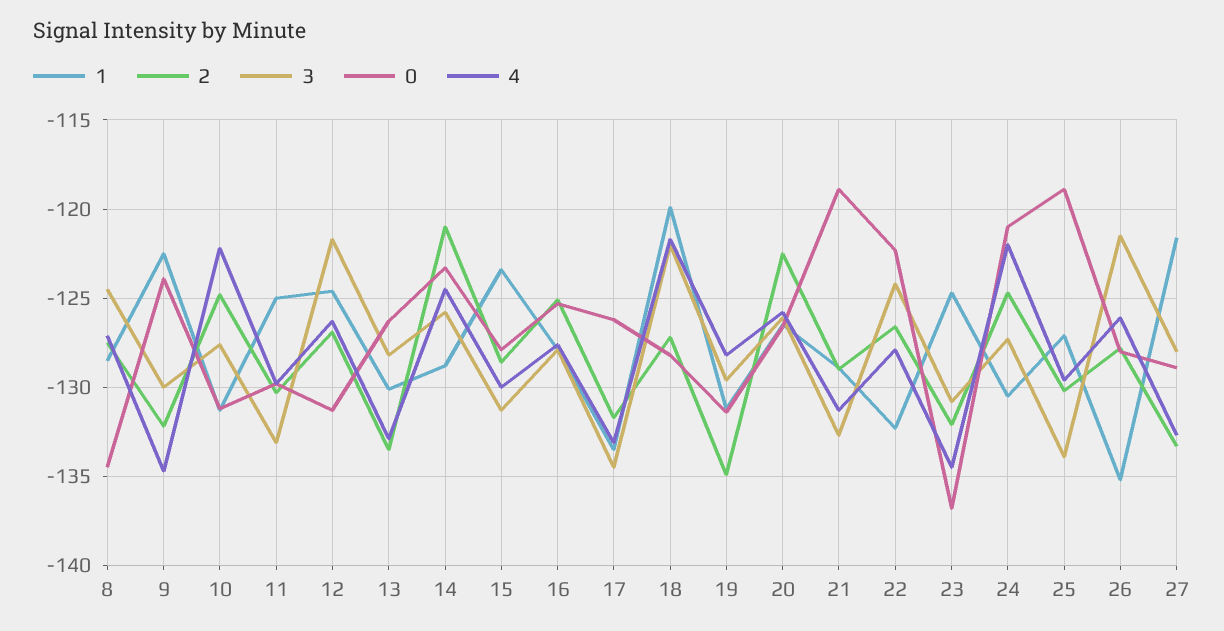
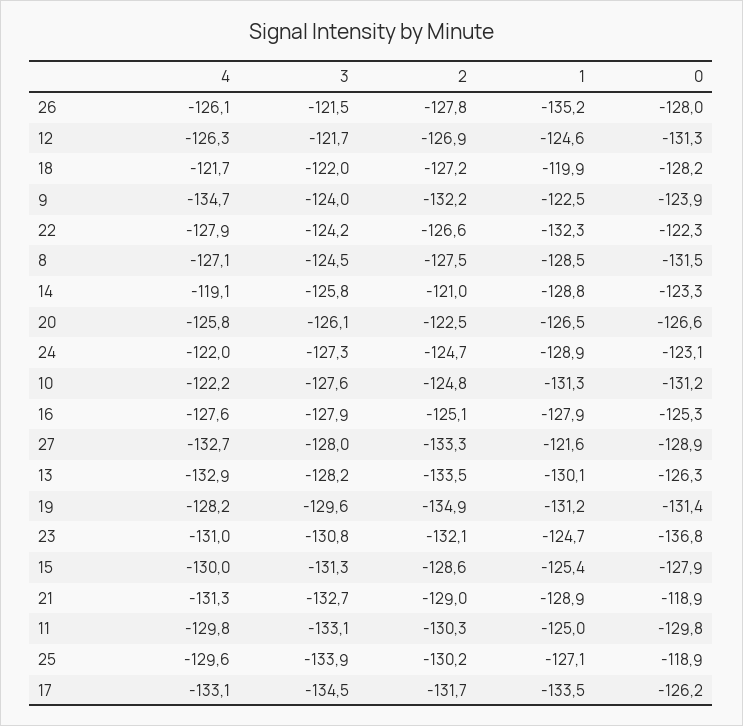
  {
    "1": {
      "8": -128.5,
      "9": -122.5,
      "10": -131.3,
      "11": -125,
      "12": -124.6,
      "13": -130.1,
      "14": -128.8,
-     "15": -123.5,
+     "15": -125.4,
      "16": -127.9,
      "17": -133.5,
      "18": -119.9,
      "19": -131.2,
      "20": -126.5,
      "21": -128.9,
      "22": -132.3,
      "23": -124.7,
-     "24": -130.5,
+     "24": -128.9,
      "25": -127.1,
      "26": -135.2,
      "27": -121.6
    },
    "2": {
      "8": -127.5,
      "9": -132.2,
      "10": -124.8,
      "11": -130.3,
      "12": -126.9,
      "13": -133.5,
      "14": -121,
      "15": -128.6,
      "16": -125.1,
      "17": -131.7,
      "18": -127.2,
      "19": -134.9,
      "20": -122.5,
      "21": -129,
      "22": -126.6,
      "23": -132.1,
      "24": -124.7,
      "25": -130.2,
      "26": -127.8,
      "27": -133.3
    },
    "3": {
      "8": -124.5,
-     "9": -130,
+     "9": -124,
      "10": -127.6,
      "11": -133.1,
      "12": -121.7,
      "13": -128.2,
      "14": -125.8,
      "15": -131.3,
      "16": -127.9,
      "17": -134.5,
      "18": -122,
      "19": -129.6,
      "20": -126.1,
      "21": -132.7,
      "22": -124.2,
      "23": -130.8,
      "24": -127.3,
      "25": -133.9,
      "26": -121.5,
      "27": -128
    },
    "0": {
-     "8": -134.5,
+     "8": -131.5,
      "9": -123.9,
      "10": -131.2,
      "11": -129.8,
      "12": -131.3,
      "13": -126.3,
      "14": -123.3,
      "15": -127.9,
      "16": -125.3,
      "17": -126.2,
      "18": -128.2,
      "19": -131.4,
      "20": -126.6,
      "21": -118.9,
      "22": -122.3,
      "23": -136.8,
-     "24": -121,
+     "24": -123.1,
      "25": -118.9,
      "26": -128,
      "27": -128.9
    },
    "4": {
      "8": -127.1,
      "9": -134.7,
      "10": -122.2,
      "11": -129.8,
      "12": -126.3,
      "13": -132.9,
-     "14": -124.5,
+     "14": -119.1,
      "15": -130,
      "16": -127.6,
      "17": -133.1,
      "18": -121.7,
      "19": -128.2,
      "20": -125.8,
      "21": -131.3,
      "22": -127.9,
-     "23": -134.5,
+     "23": -131,
      "24": -122,
      "25": -129.6,
      "26": -126.1,
      "27": -132.7
    }
  }

